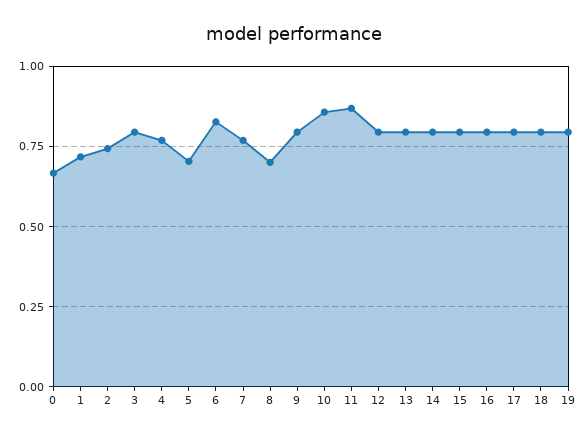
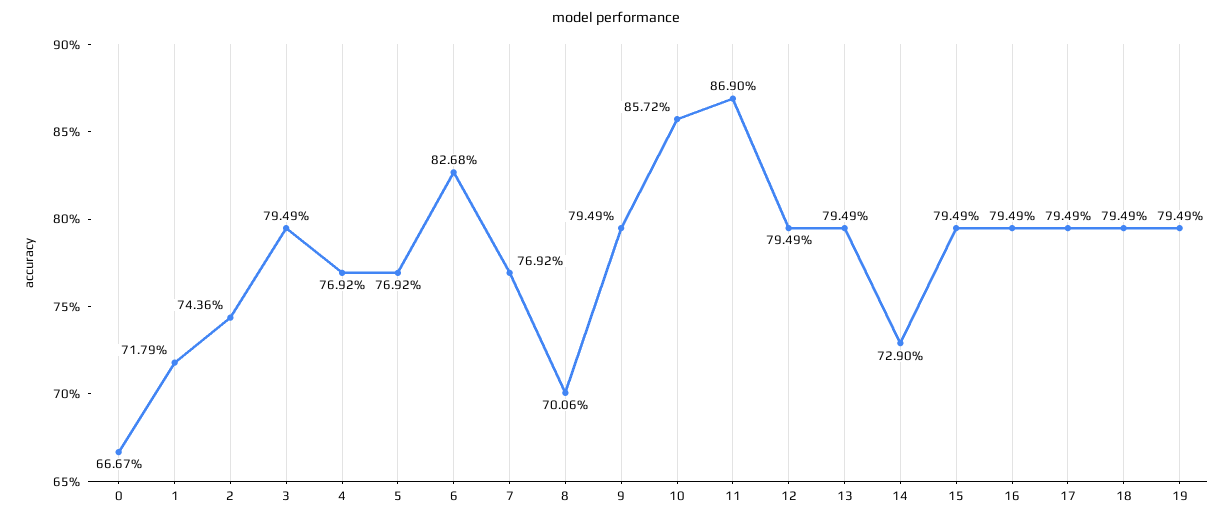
  {
    "0": 0.6667,
    "1": 0.7179,
    "2": 0.7436,
    "3": 0.7949,
    "4": 0.7692,
-   "5": 0.7,
+   "5": 0.7692,
    "6": 0.8268,
    "7": 0.7692,
    "8": 0.7006,
    "9": 0.7949,
    "10": 0.8572,
    "11": 0.869,
    "12": 0.7949,
    "13": 0.7949,
-   "14": 0.8,
+   "14": 0.729,
    "15": 0.7949,
    "16": 0.7949,
    "17": 0.7949,
    "18": 0.7949,
    "19": 0.7949
  }

